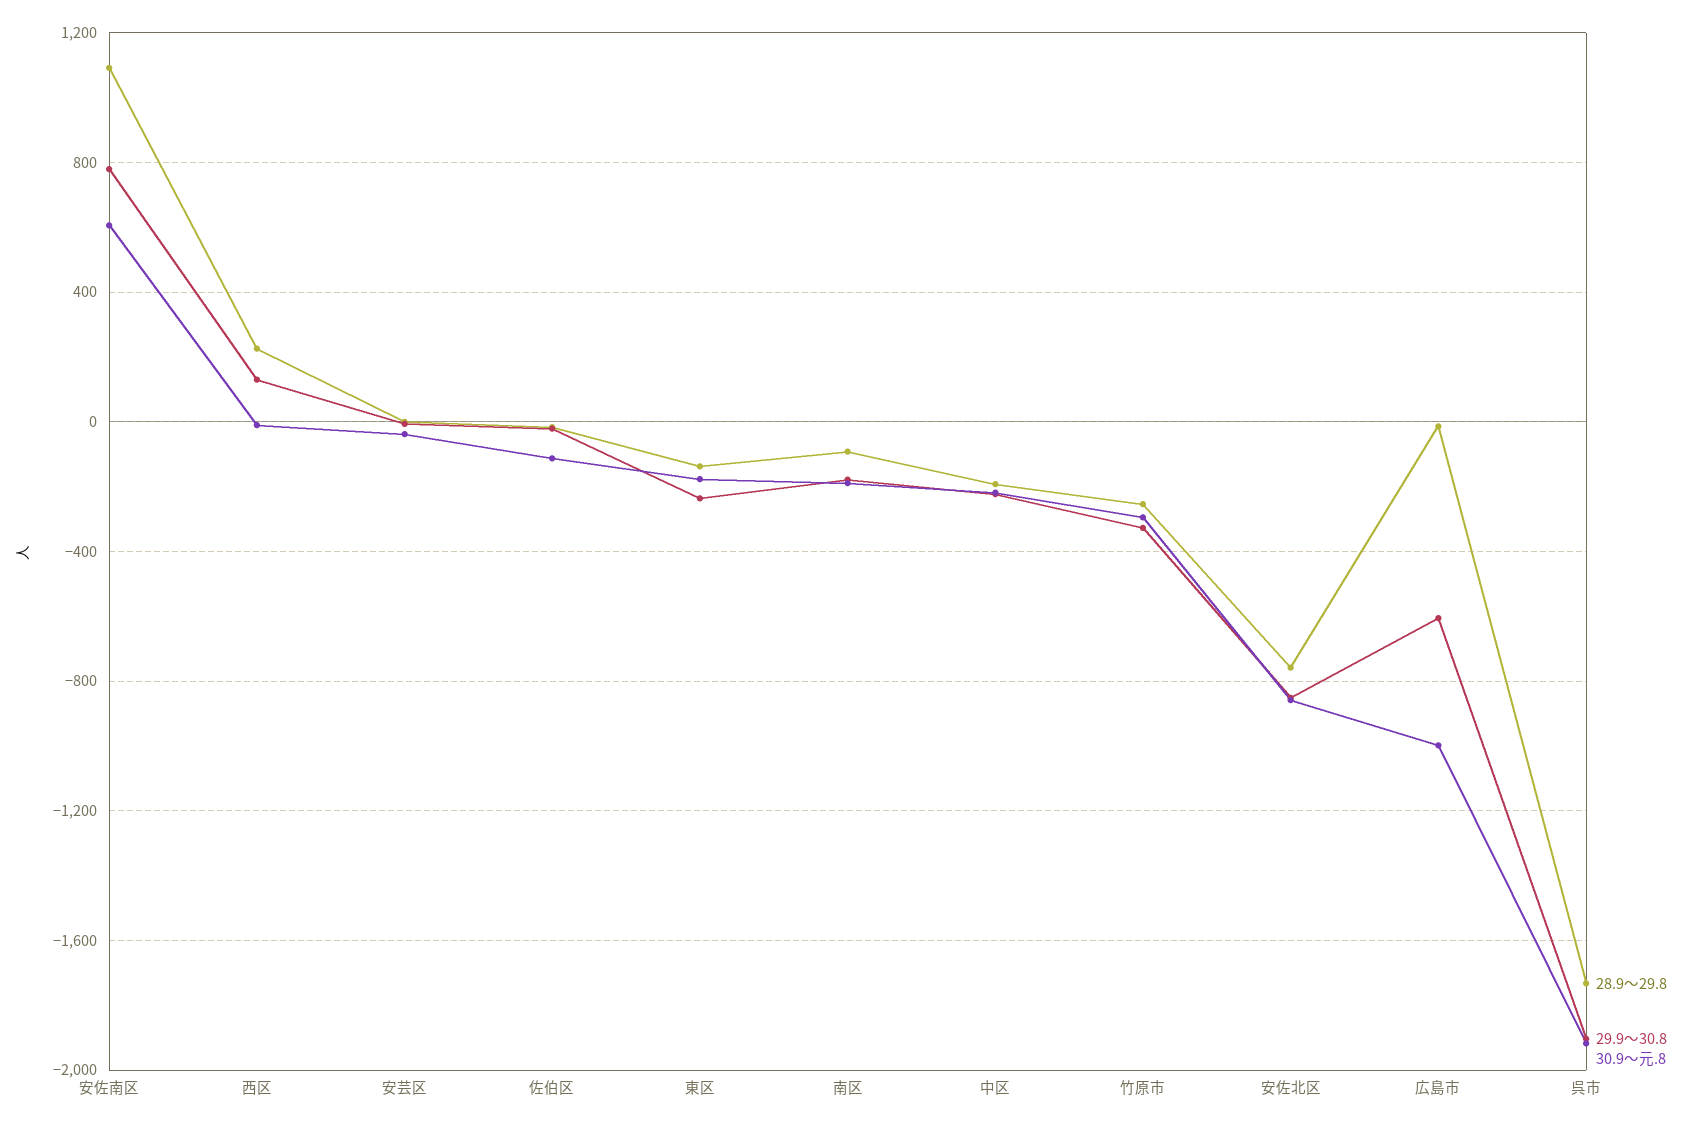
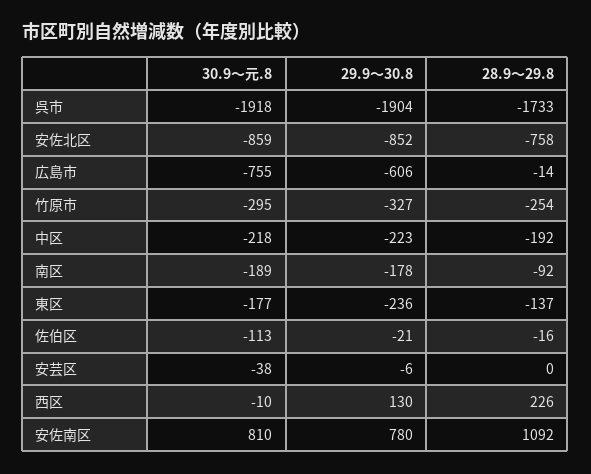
  {
    "28.9～29.8": {
      "安佐南区": 1092,
      "西区": 226,
      "安芸区": 0,
      "佐伯区": -16,
      "東区": -137,
      "南区": -92,
      "中区": -192,
      "竹原市": -254,
      "安佐北区": -758,
      "広島市": -14,
      "呉市": -1733
    },
    "29.9～30.8": {
      "安佐南区": 780,
      "西区": 130,
      "安芸区": -6,
      "佐伯区": -21,
      "東区": -236,
      "南区": -178,
      "中区": -223,
      "竹原市": -327,
      "安佐北区": -852,
      "広島市": -606,
      "呉市": -1904
    },
    "30.9～元.8": {
-     "安佐南区": 600,
+     "安佐南区": 810,
      "西区": -10,
      "安芸区": -38,
      "佐伯区": -113,
      "東区": -177,
      "南区": -189,
      "中区": -218,
      "竹原市": -295,
      "安佐北区": -859,
-     "広島市": -1000,
+     "広島市": -755,
      "呉市": -1918
    }
  }

